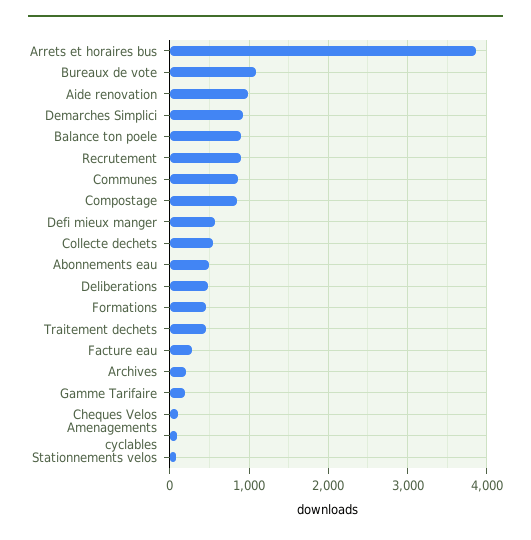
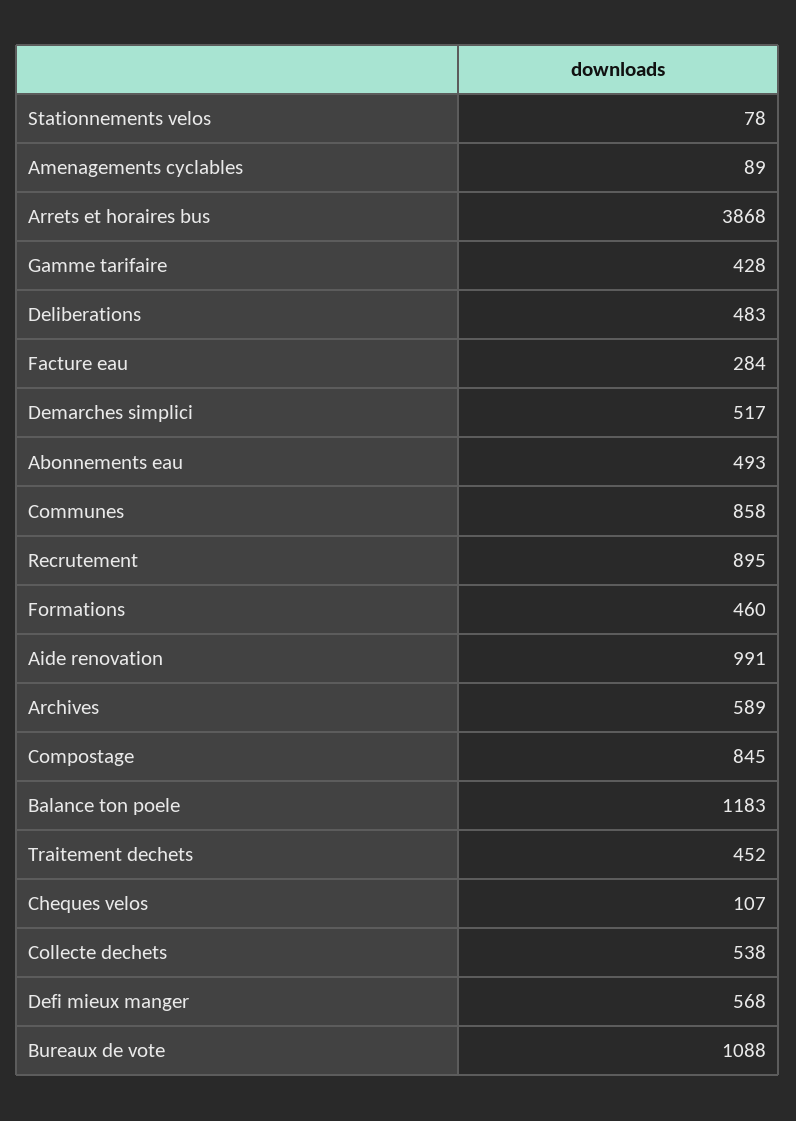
  {
    "Arrets et horaires bus": 3868,
    "Bureaux de vote": 1088,
    "Aide renovation": 991,
-   "Demarches Simplici": 900,
+   "Demarches Simplici": 517,
-   "Balance ton poele": 900,
+   "Balance ton poele": 1183,
    "Recrutement": 895,
    "Communes": 858,
    "Compostage": 845,
    "Defi mieux manger": 568,
    "Collecte dechets": 538,
    "Abonnements eau": 493,
    "Deliberations": 483,
    "Formations": 460,
    "Traitement dechets": 452,
    "Facture eau": 284,
-   "Archives": 200,
+   "Archives": 589,
-   "Gamme Tarifaire": 200,
+   "Gamme Tarifaire": 428,
    "Cheques Velos": 107,
    "Amenagements cyclables": 89,
    "Stationnements velos": 78
  }

